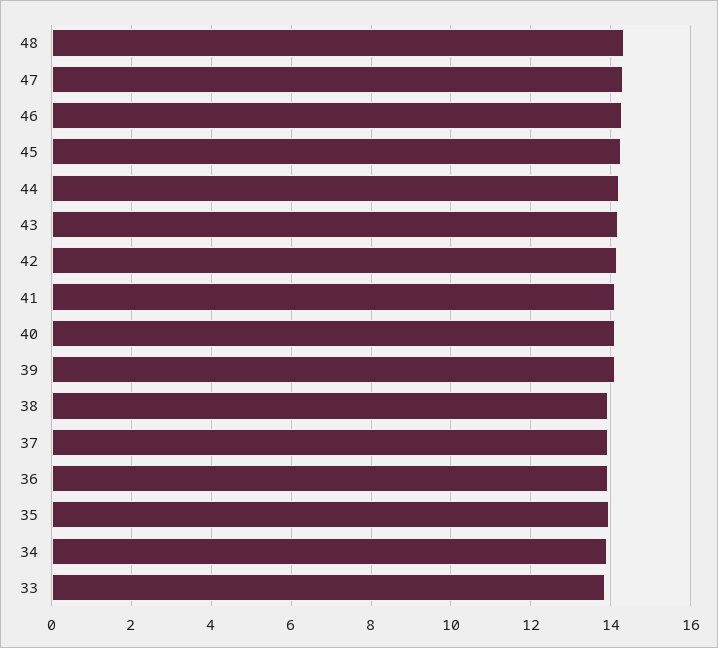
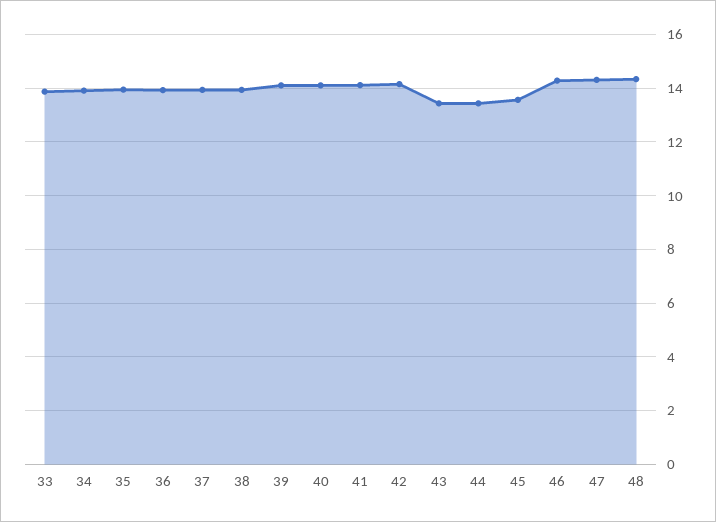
  {
    "48": 14.4,
    "47": 14.4,
    "46": 14.2,
-   "45": 14.2,
+   "45": 13.5,
-   "44": 14.2,
+   "44": 13.5,
-   "43": 14.2,
+   "43": 13.5,
    "42": 14.2,
    "41": 14.2,
    "40": 14.2,
    "39": 14.2,
    "38": 14,
    "37": 14,
    "36": 14,
    "35": 14,
    "34": 14,
    "33": 13.8
  }

